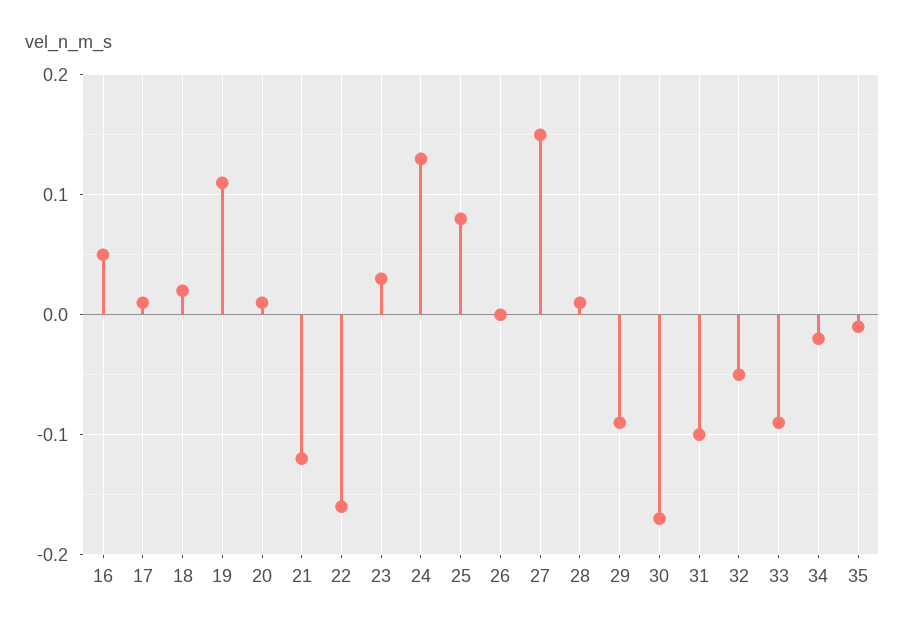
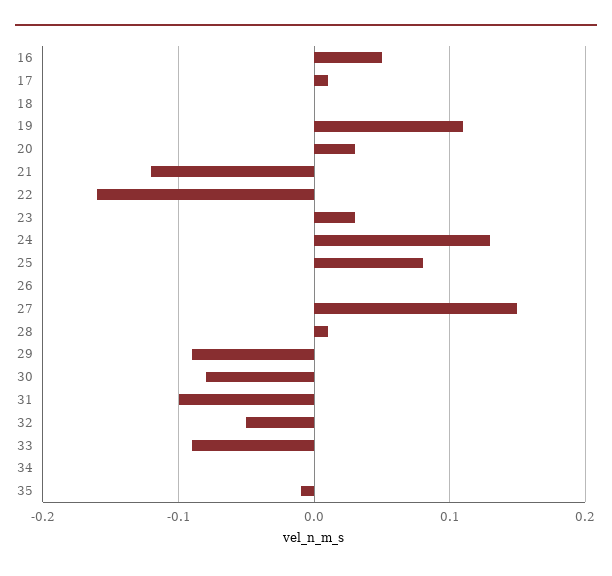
  {
    "16": 0.05,
    "17": 0.01,
-   "18": 0.02,
+   "18": 0,
    "19": 0.11,
-   "20": 0.01,
+   "20": 0.03,
    "21": -0.12,
    "22": -0.16,
    "23": 0.03,
    "24": 0.13,
    "25": 0.08,
    "26": 0,
    "27": 0.15,
    "28": 0.01,
    "29": -0.09,
-   "30": -0.17,
+   "30": -0.08,
    "31": -0.1,
    "32": -0.05,
    "33": -0.09,
-   "34": -0.02,
+   "34": 0,
    "35": -0.01
  }

